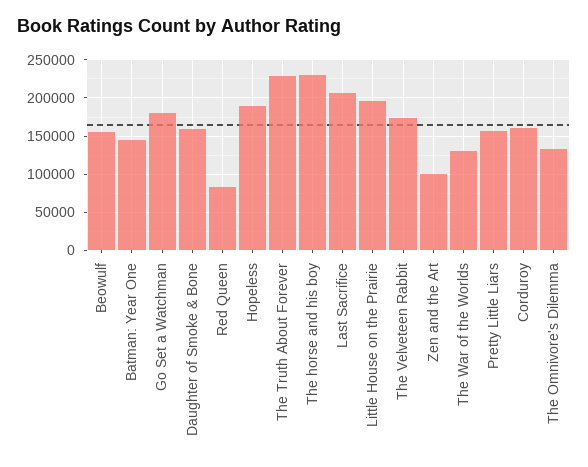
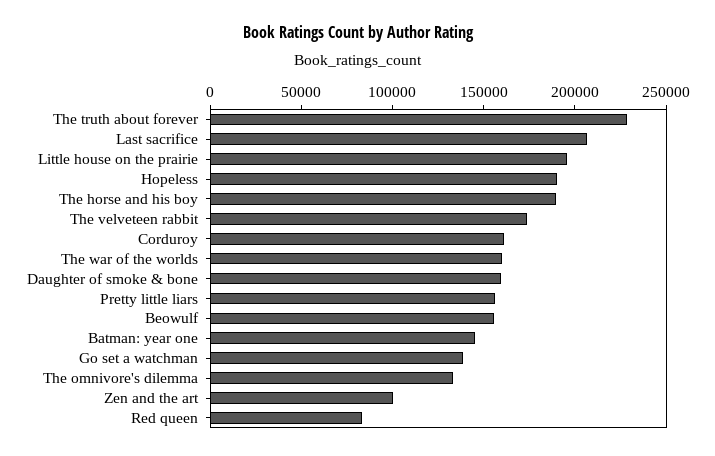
  {
    "Beowulf": 160000,
    "Batman: Year One": 150000,
-   "Go Set a Watchman": 180000,
+   "Go Set a Watchman": 140000,
    "Daughter of Smoke & Bone": 160000,
    "Red Queen": 80000,
    "Hopeless": 190000,
    "The Truth About Forever": 230000,
-   "The horse and his boy": 230000,
+   "The horse and his boy": 190000,
    "Last Sacrifice": 210000,
    "Little House on the Prairie": 200000,
    "The Velveteen Rabbit": 170000,
    "Zen and the Art": 100000,
-   "The War of the Worlds": 130000,
+   "The War of the Worlds": 160000,
    "Pretty Little Liars": 160000,
    "Corduroy": 160000,
    "The Omnivore's Dilemma": 130000
  }

